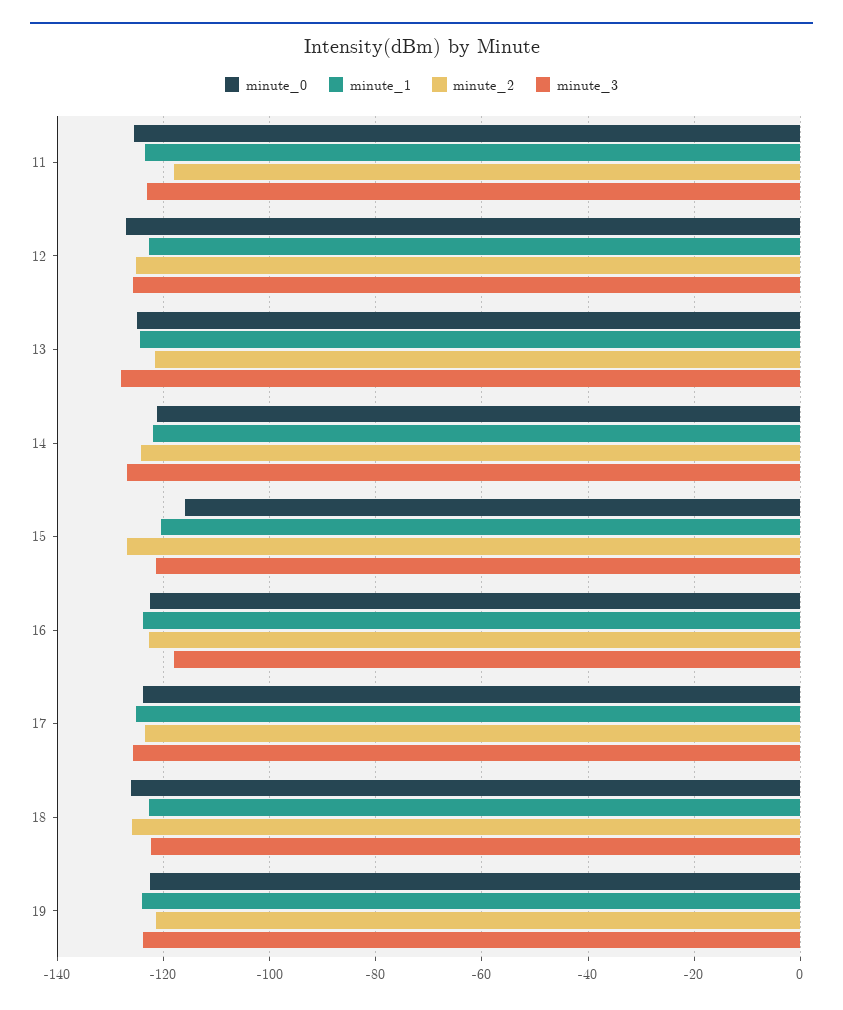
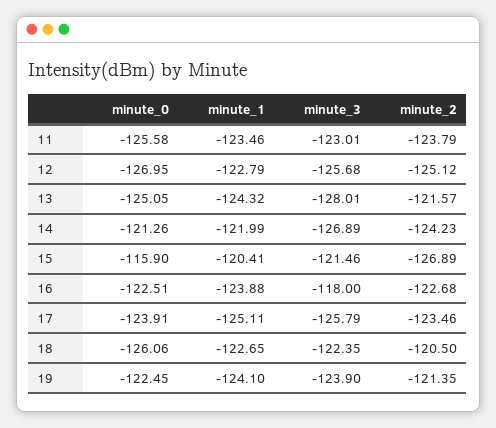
  {
    "minute_0": {
      "11": -125.58,
      "12": -126.95,
      "13": -125.05,
      "14": -121.26,
      "15": -115.9,
      "16": -122.51,
      "17": -123.91,
      "18": -126.06,
      "19": -122.45
    },
    "minute_1": {
      "11": -123.46,
      "12": -122.79,
      "13": -124.32,
      "14": -121.99,
      "15": -120.41,
      "16": -123.88,
      "17": -125.11,
      "18": -122.65,
      "19": -124.1
    },
    "minute_2": {
-     "11": -118,
+     "11": -123.79,
      "12": -125.12,
      "13": -121.57,
      "14": -124.23,
      "15": -126.89,
      "16": -122.68,
      "17": -123.46,
-     "18": -126,
+     "18": -120.5,
      "19": -121.35
    },
    "minute_3": {
      "11": -123.01,
      "12": -125.68,
      "13": -128.01,
      "14": -126.89,
      "15": -121.46,
      "16": -118,
      "17": -125.79,
      "18": -122.35,
      "19": -123.9
    }
  }

